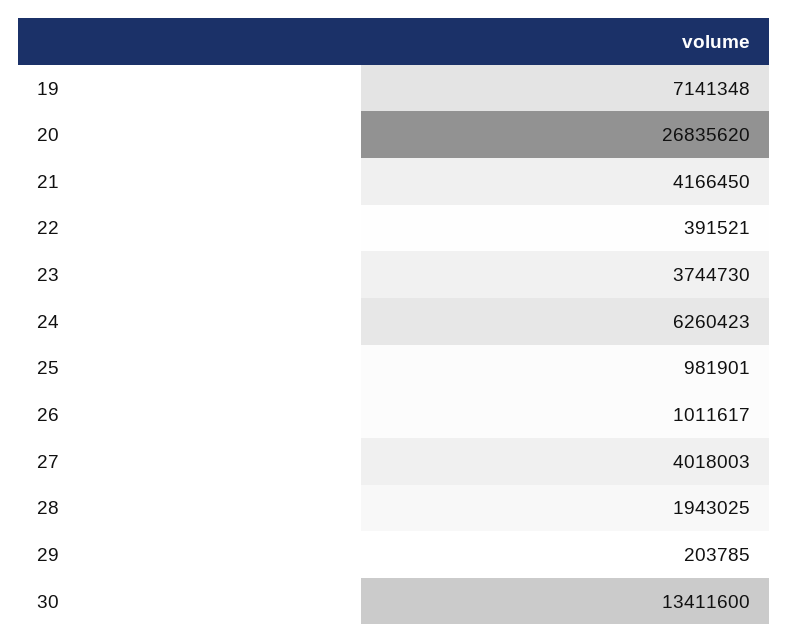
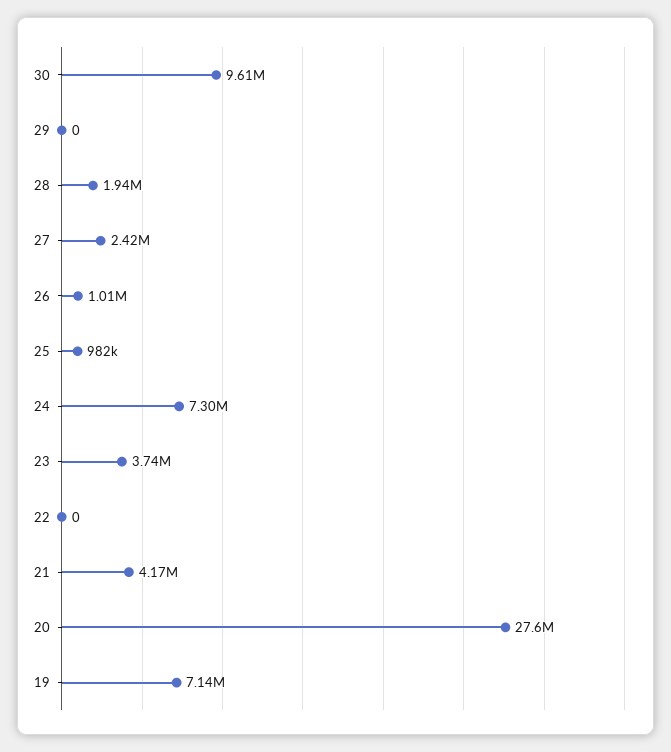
  {
    "19": 7141348,
-   "20": 26835620,
+   "20": 27600000,
    "21": 4166450,
-   "22": 391521,
+   "22": 0,
    "23": 3744730,
-   "24": 6260423,
+   "24": 7300000,
    "25": 981901,
    "26": 1011617,
-   "27": 4018003,
+   "27": 2420000,
    "28": 1943025,
-   "29": 203785,
+   "29": 0,
-   "30": 13411600
+   "30": 9610000
  }

